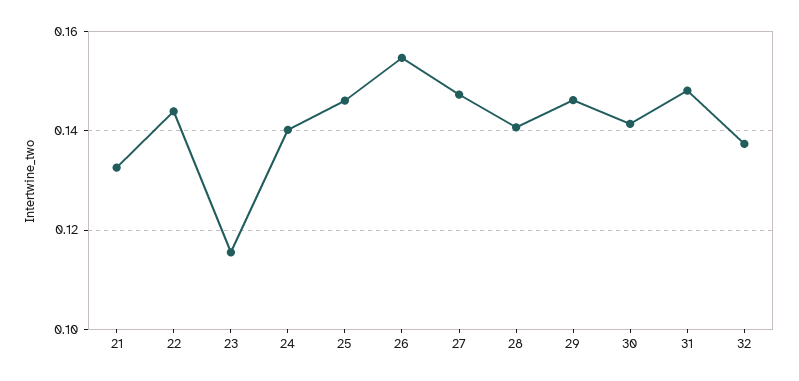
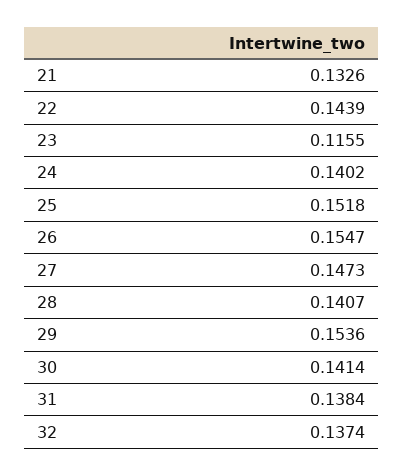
  {
    "21": 0.1326,
    "22": 0.1439,
    "23": 0.1155,
    "24": 0.1402,
-   "25": 0.146,
+   "25": 0.1518,
    "26": 0.1547,
    "27": 0.1473,
    "28": 0.1407,
-   "29": 0.146,
+   "29": 0.1536,
    "30": 0.1414,
-   "31": 0.148,
+   "31": 0.1384,
    "32": 0.1374
  }

